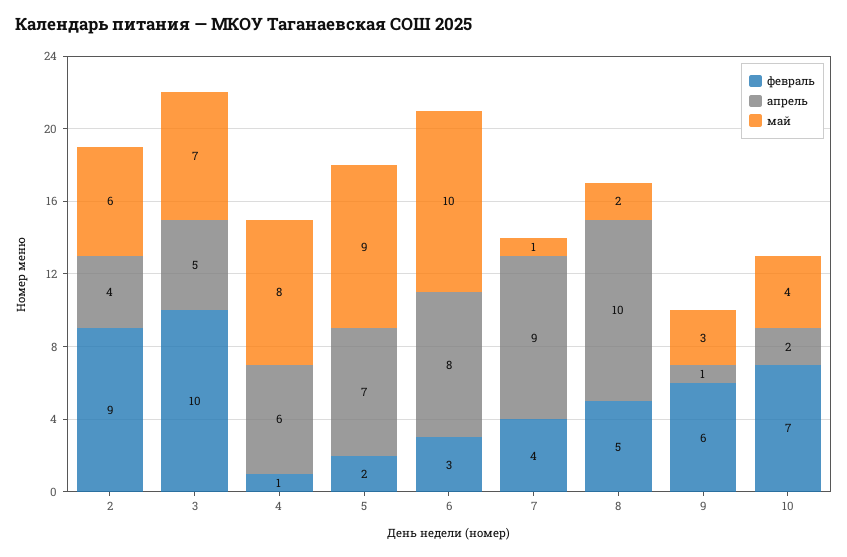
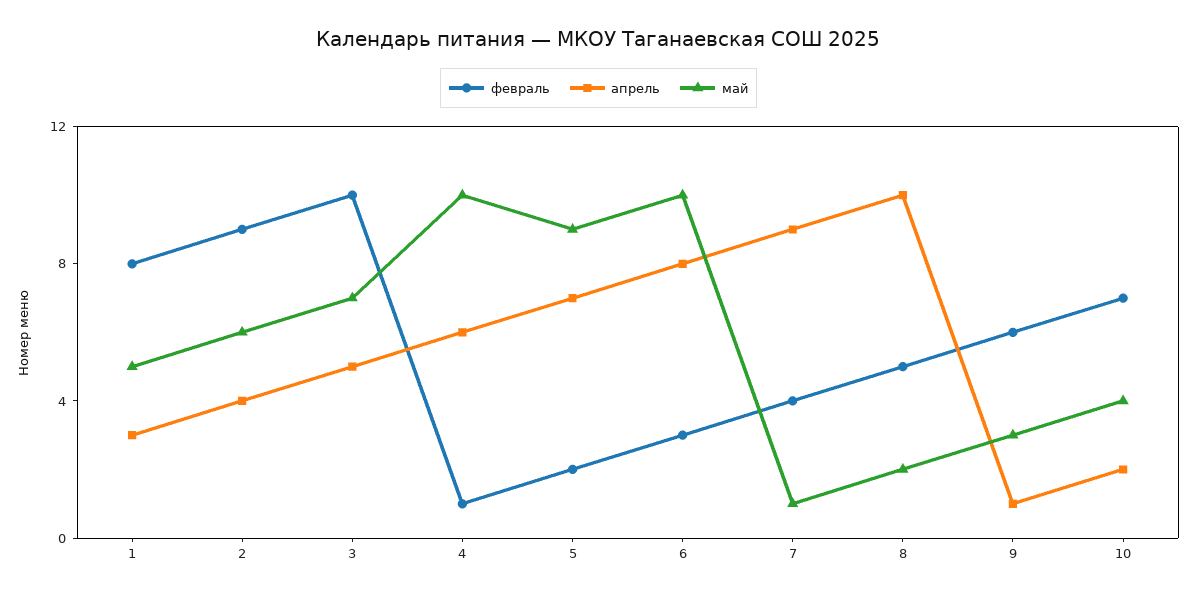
  {
    "февраль": {
      "2": 9,
      "3": 10,
      "4": 1,
      "5": 2,
      "6": 3,
      "7": 4,
      "8": 5,
      "9": 6,
-     "10": 7
+     "10": 7,
+     "1": 8
    },
    "апрель": {
      "2": 4,
      "3": 5,
      "4": 6,
      "5": 7,
      "6": 8,
      "7": 9,
      "8": 10,
      "9": 1,
-     "10": 2
+     "10": 2,
+     "1": 3
    },
    "май": {
      "2": 6,
      "3": 7,
-     "4": 8,
+     "4": 10,
      "5": 9,
      "6": 10,
      "7": 1,
      "8": 2,
      "9": 3,
-     "10": 4
+     "10": 4,
+     "1": 5
    }
  }

